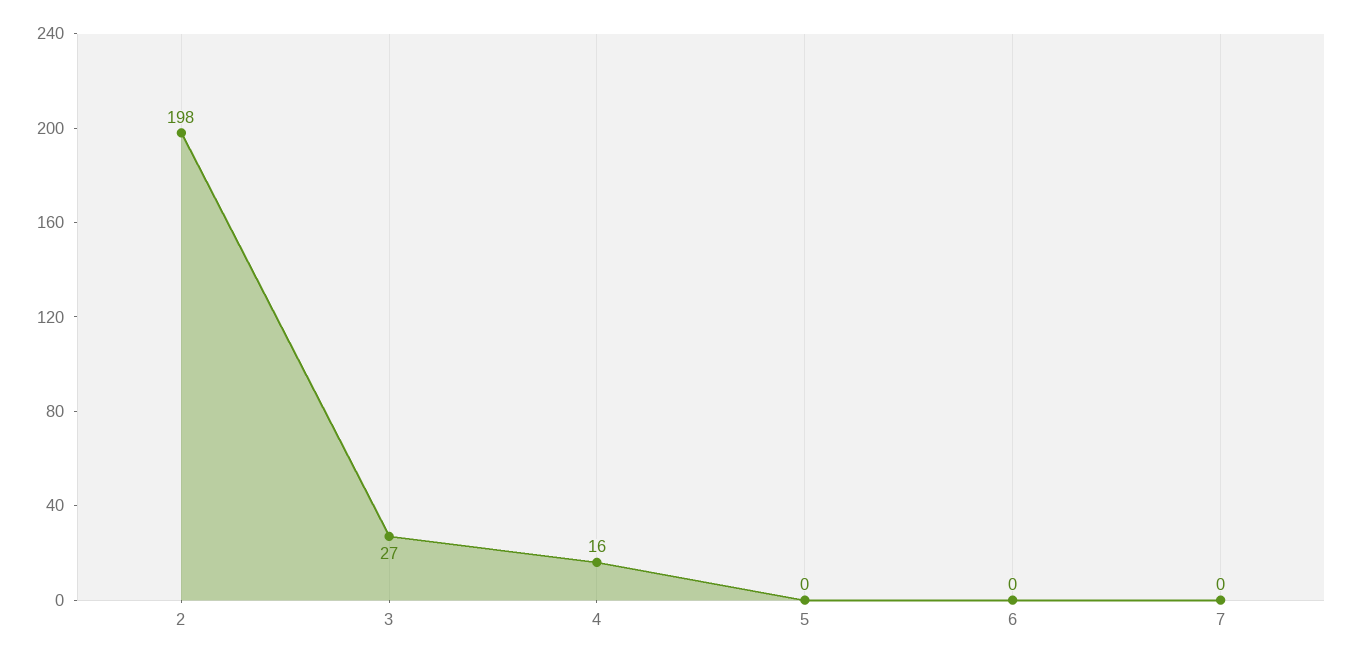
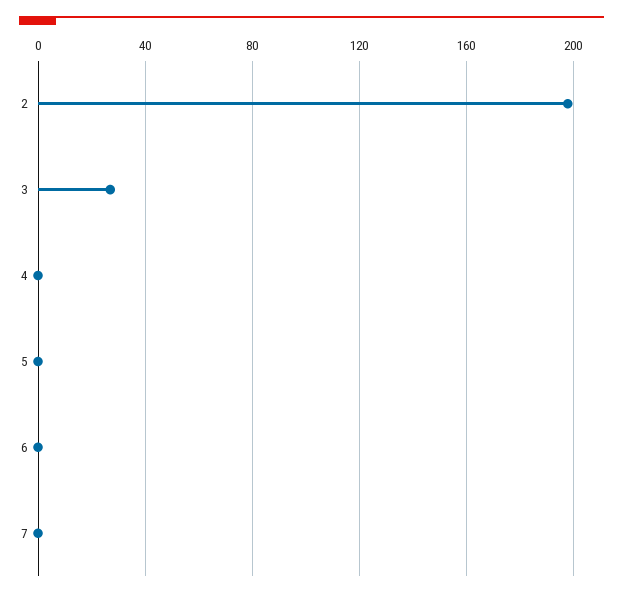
  {
    "2": 198,
    "3": 27,
-   "4": 16,
+   "4": 0,
    "5": 0,
    "6": 0,
    "7": 0
  }

